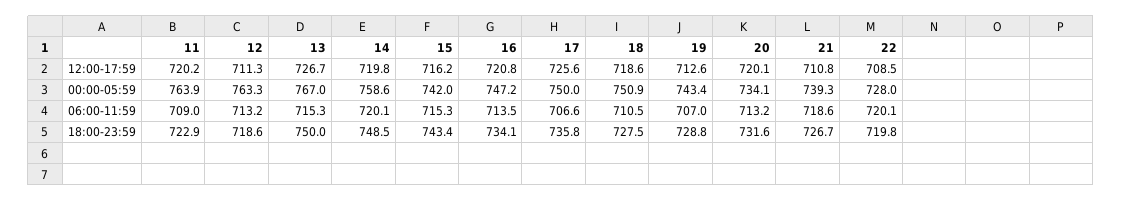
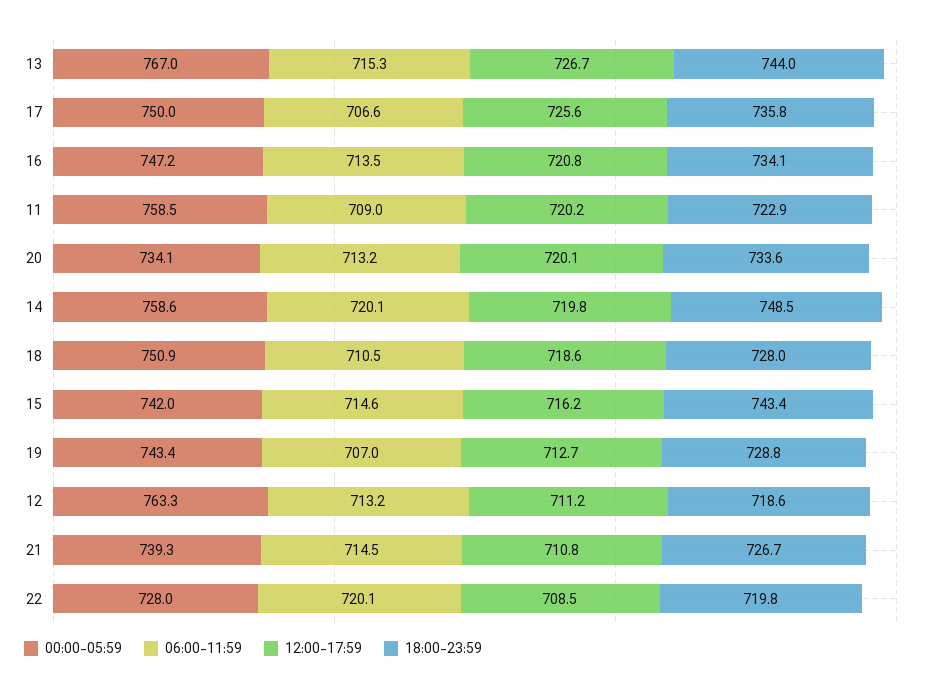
  {
    "12:00-17:59": {
      "11": 720.2,
-     "12": 711.3,
+     "12": 711.2,
      "13": 726.7,
      "14": 719.8,
      "15": 716.2,
      "16": 720.8,
      "17": 725.6,
      "18": 718.6,
-     "19": 712.6,
+     "19": 712.7,
      "20": 720.1,
      "21": 710.8,
      "22": 708.5
    },
    "00:00-05:59": {
-     "11": 763.9,
+     "11": 758.5,
      "12": 763.3,
      "13": 767,
      "14": 758.6,
      "15": 742,
      "16": 747.2,
      "17": 750,
      "18": 750.9,
      "19": 743.4,
      "20": 734.1,
      "21": 739.3,
      "22": 728
    },
    "06:00-11:59": {
      "11": 709,
      "12": 713.2,
      "13": 715.3,
      "14": 720.1,
-     "15": 715.3,
+     "15": 714.6,
      "16": 713.5,
      "17": 706.6,
      "18": 710.5,
      "19": 707,
      "20": 713.2,
-     "21": 718.6,
+     "21": 714.5,
      "22": 720.1
    },
    "18:00-23:59": {
      "11": 722.9,
      "12": 718.6,
-     "13": 750,
+     "13": 744,
      "14": 748.5,
      "15": 743.4,
      "16": 734.1,
      "17": 735.8,
-     "18": 727.5,
+     "18": 728,
      "19": 728.8,
-     "20": 731.6,
+     "20": 733.6,
      "21": 726.7,
      "22": 719.8
    }
  }

